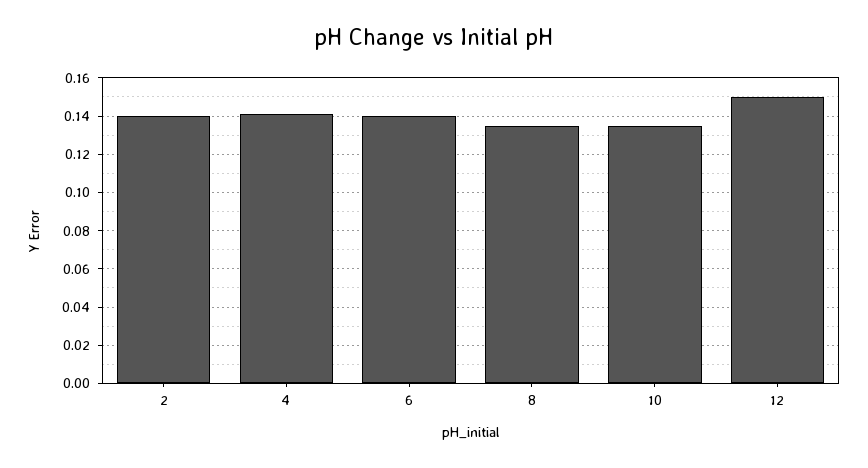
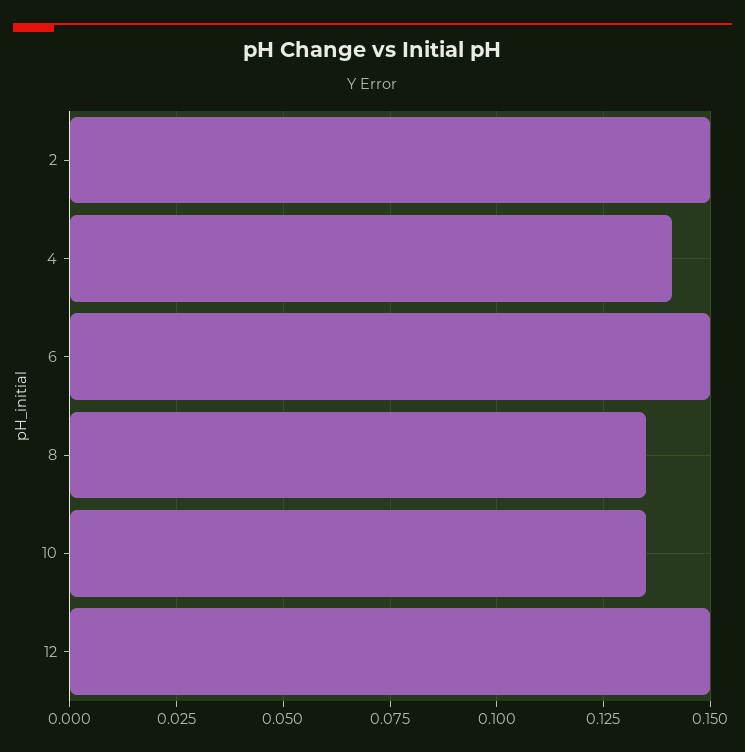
  {
-   "2": 0.14,
+   "2": 0.15,
    "4": 0.14,
-   "6": 0.14,
+   "6": 0.15,
    "8": 0.135,
    "10": 0.135,
    "12": 0.15
  }

